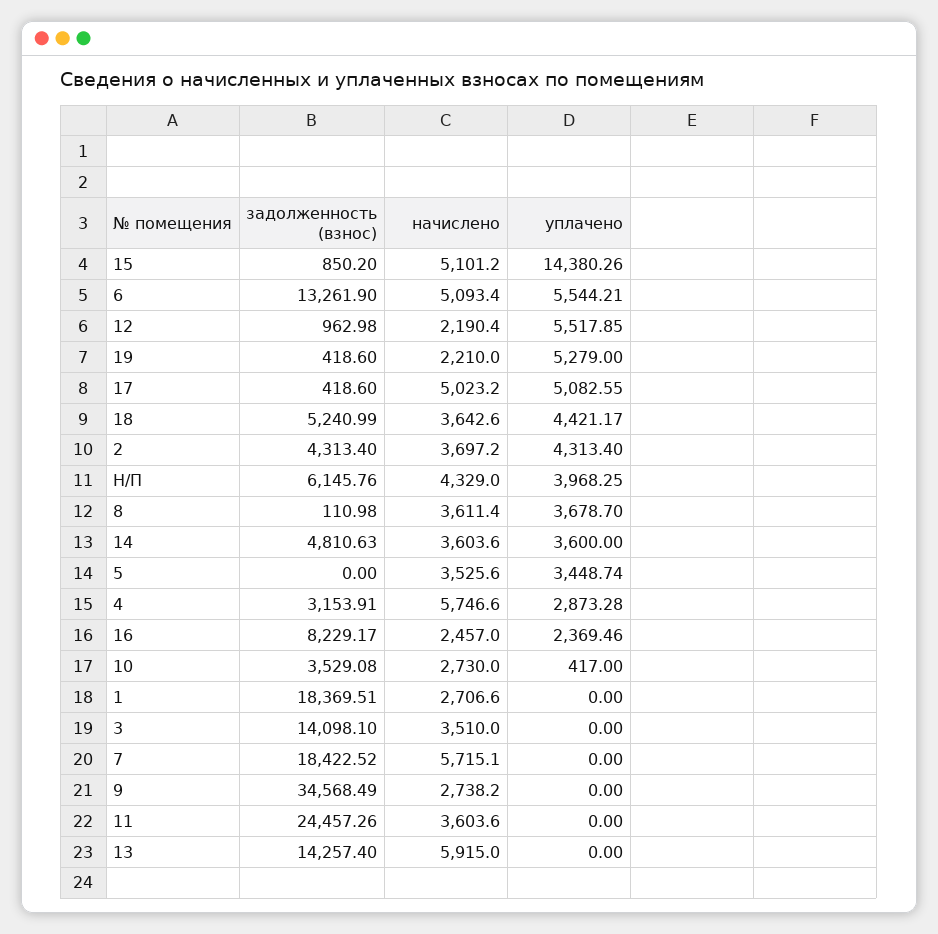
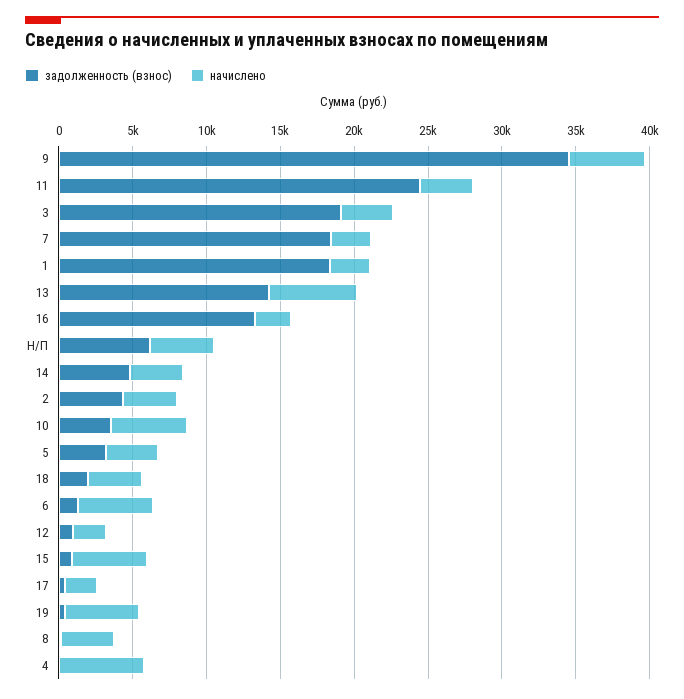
  {
    "задолженность (взнос)": {
      "15": 850.2,
-     "6": 13261.9,
+     "6": 1000,
      "12": 962.98,
      "19": 418.6,
      "17": 418.6,
-     "18": 5240.99,
+     "18": 2000,
      "2": 4313.4,
      "Н/П": 6145.76,
      "8": 110.98,
      "14": 4810.63,
-     "5": 0,
+     "5": 3000,
-     "4": 3153.91,
+     "4": 0,
-     "16": 8229.17,
+     "16": 13000,
      "10": 3529.08,
      "1": 18369.51,
-     "3": 14098.1,
+     "3": 19000,
      "7": 18422.52,
      "9": 34568.49,
      "11": 24457.26,
      "13": 14257.4
    },
    "начислено": {
      "15": 5101.2,
      "6": 5093.4,
      "12": 2190.4,
-     "19": 2210,
+     "19": 5000,
-     "17": 5023.2,
+     "17": 2000,
      "18": 3642.6,
      "2": 3697.2,
      "Н/П": 4329,
      "8": 3611.4,
      "14": 3603.6,
      "5": 3525.6,
      "4": 5746.6,
      "16": 2457,
-     "10": 2730,
+     "10": 5000,
      "1": 2706.6,
      "3": 3510,
-     "7": 5715.1,
+     "7": 3000,
-     "9": 2738.2,
+     "9": 5000,
      "11": 3603.6,
      "13": 5915
-   },
+   }
-   "уплачено": {
-     "15": 14380.26,
-     "6": 5544.21,
-     "12": 5517.85,
-     "19": 5279,
-     "17": 5082.55,
-     "18": 4421.17,
-     "2": 4313.4,
-     "Н/П": 3968.25,
-     "8": 3678.7,
-     "14": 3600,
-     "5": 3448.74,
-     "4": 2873.28,
-     "16": 2369.46,
-     "10": 417,
-     "1": 0,
-     "3": 0,
-     "7": 0,
-     "9": 0,
-     "11": 0,
-     "13": 0
-   }
  }

